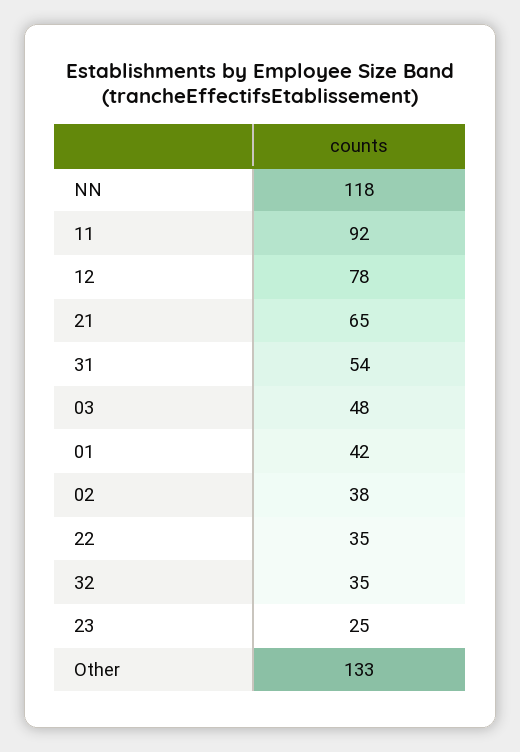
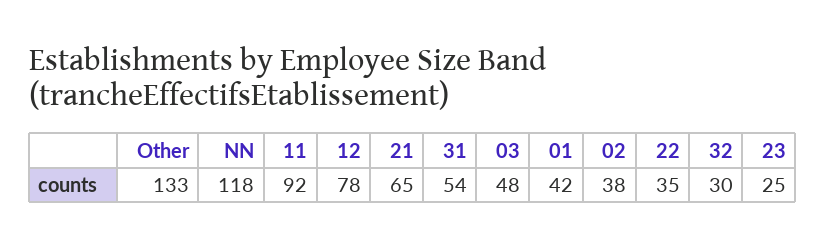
  {
    "NN": 118,
    "11": 92,
    "12": 78,
    "21": 65,
    "31": 54,
    "03": 48,
    "01": 42,
    "02": 38,
    "22": 35,
-   "32": 35,
+   "32": 30,
    "23": 25,
    "Other": 133
  }

